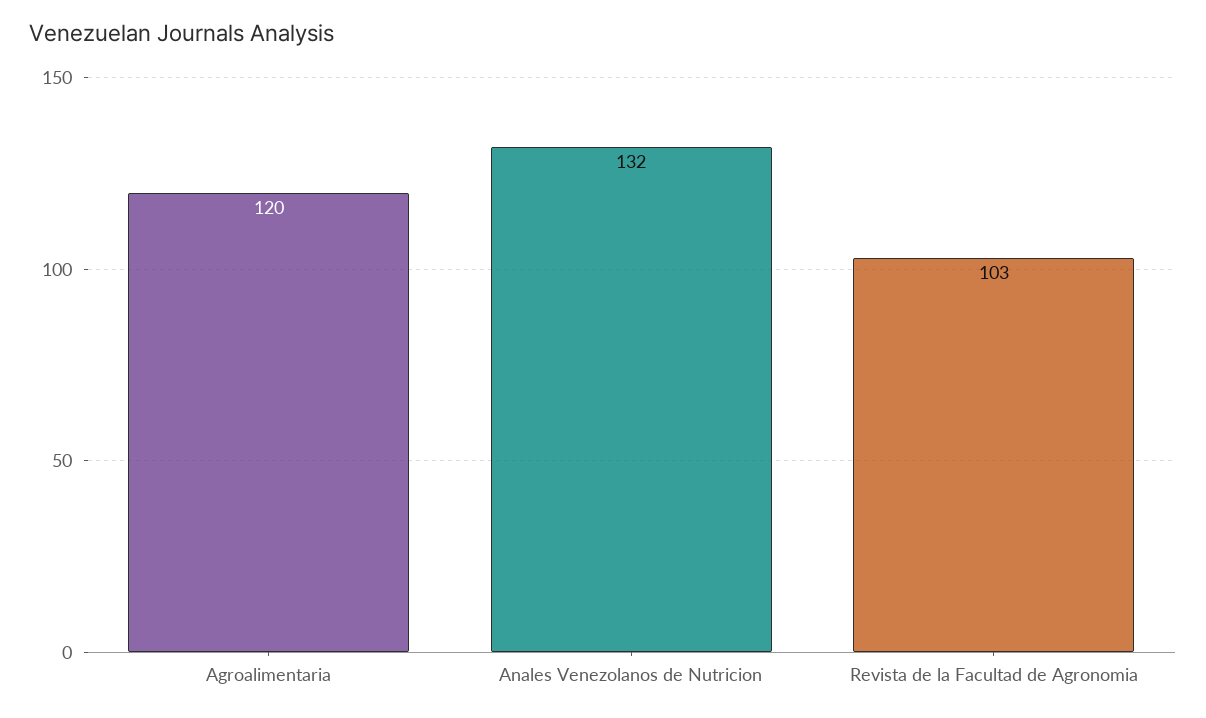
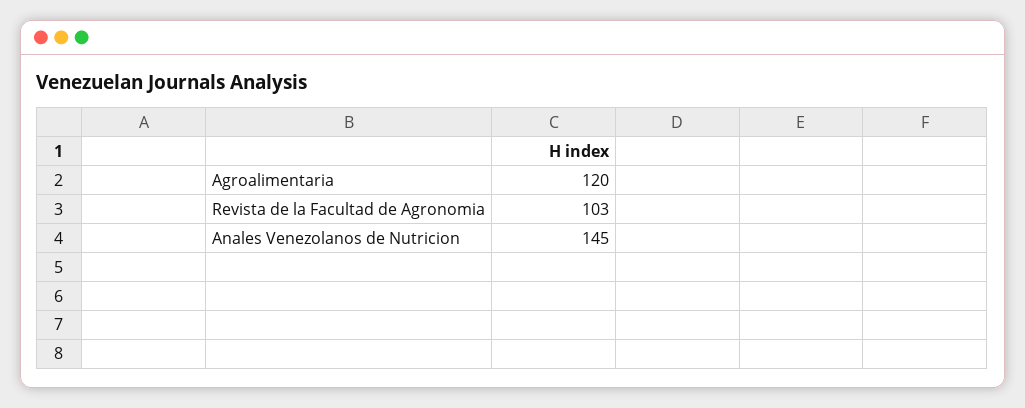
  {
    "Agroalimentaria": 120,
-   "Anales Venezolanos de Nutricion": 132,
+   "Anales Venezolanos de Nutricion": 145,
    "Revista de la Facultad de Agronomia": 103
  }

